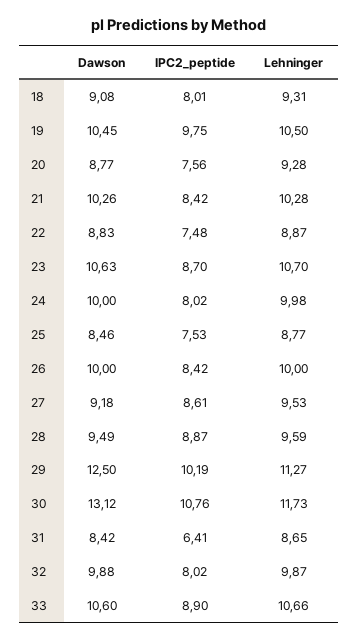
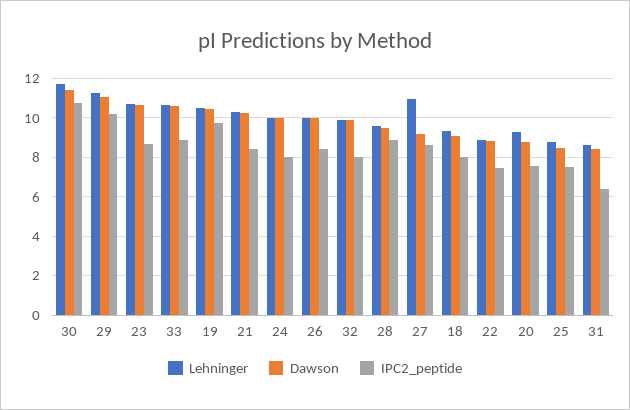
  {
    "Dawson": {
      "18": 9.08,
      "19": 10.45,
      "20": 8.77,
      "21": 10.26,
      "22": 8.83,
      "23": 10.63,
      "24": 10,
      "25": 8.46,
      "26": 10,
      "27": 9.18,
      "28": 9.49,
-     "29": 12.5,
+     "29": 11,
-     "30": 13.12,
+     "30": 11.5,
      "31": 8.42,
      "32": 9.88,
      "33": 10.6
    },
    "IPC2_peptide": {
      "18": 8.01,
      "19": 9.75,
      "20": 7.56,
      "21": 8.42,
      "22": 7.48,
      "23": 8.7,
      "24": 8.02,
      "25": 7.53,
      "26": 8.42,
      "27": 8.61,
      "28": 8.87,
      "29": 10.19,
      "30": 10.76,
      "31": 6.41,
      "32": 8.02,
      "33": 8.9
    },
    "Lehninger": {
      "18": 9.31,
      "19": 10.5,
      "20": 9.28,
      "21": 10.28,
      "22": 8.87,
      "23": 10.7,
      "24": 9.98,
      "25": 8.77,
      "26": 10,
-     "27": 9.53,
+     "27": 11,
      "28": 9.59,
      "29": 11.27,
      "30": 11.73,
      "31": 8.65,
      "32": 9.87,
      "33": 10.66
    }
  }

